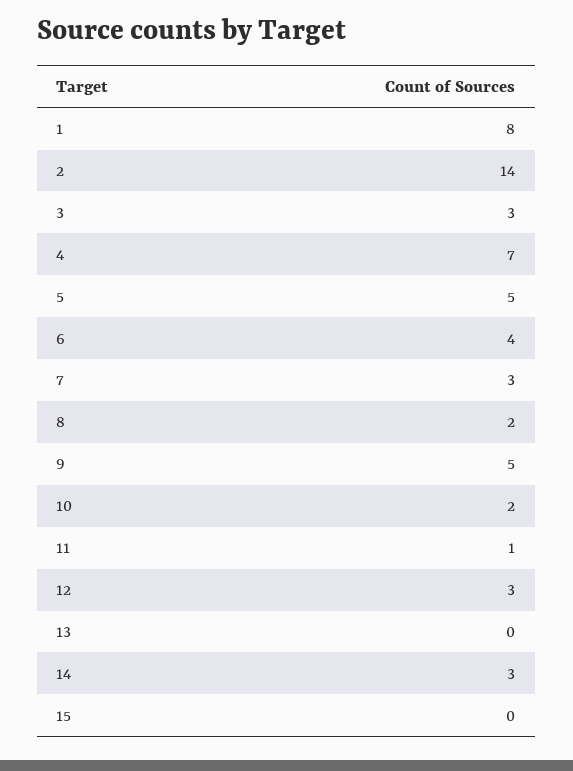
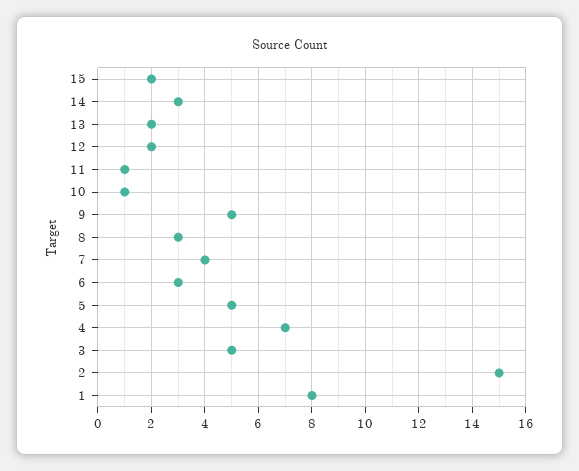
  {
    "1": 8,
-   "2": 14,
+   "2": 15,
-   "3": 3,
+   "3": 5,
    "4": 7,
    "5": 5,
-   "6": 4,
+   "6": 3,
-   "7": 3,
+   "7": 4,
-   "8": 2,
+   "8": 3,
    "9": 5,
-   "10": 2,
+   "10": 1,
    "11": 1,
-   "12": 3,
+   "12": 2,
-   "13": 0,
+   "13": 2,
    "14": 3,
-   "15": 0
+   "15": 2
  }

